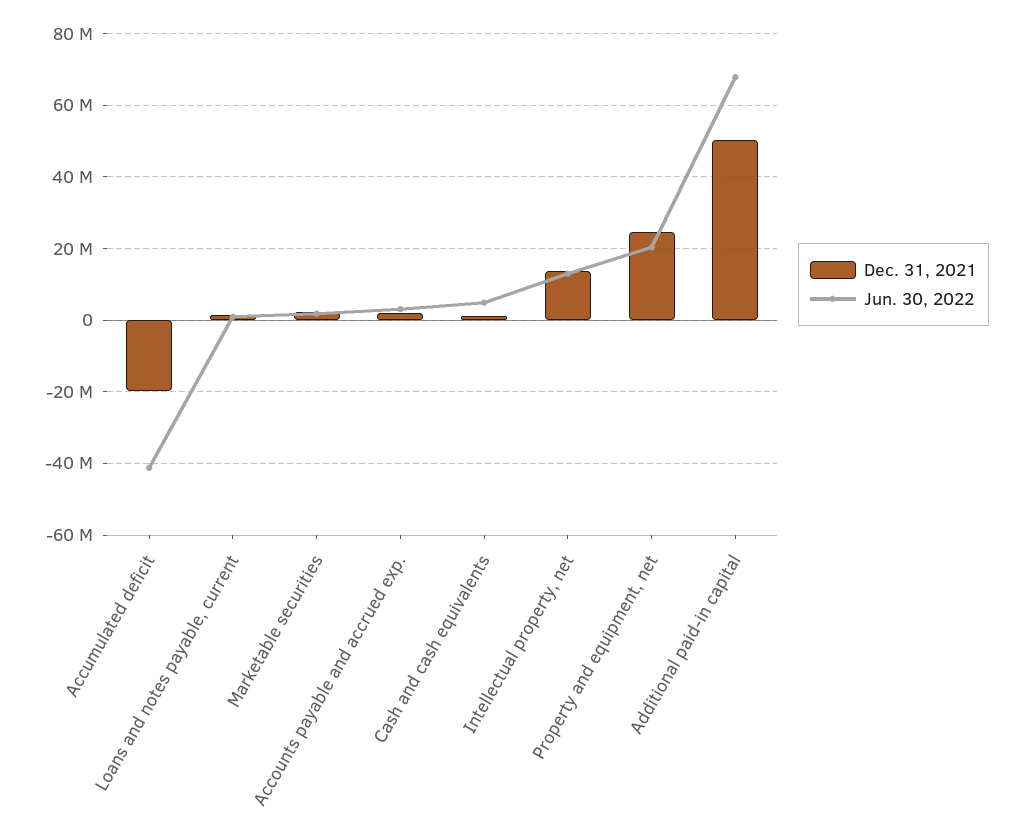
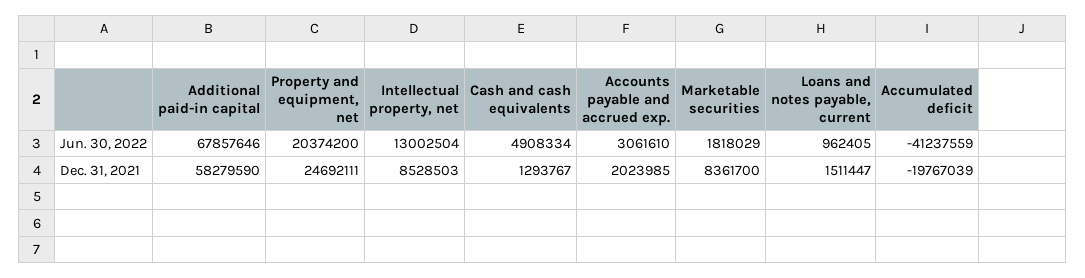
  {
    "Dec. 31, 2021": {
      "Accumulated deficit": -19767039,
      "Loans and notes payable, current": 1511447,
-     "Marketable securities": 2000000,
+     "Marketable securities": 8361700,
      "Accounts payable and accrued exp.": 2023985,
      "Cash and cash equivalents": 1293767,
-     "Intellectual property, net": 14000000,
+     "Intellectual property, net": 8528503,
      "Property and equipment, net": 24692111,
-     "Additional paid-in capital": 50000000
+     "Additional paid-in capital": 58279590
    },
    "Jun. 30, 2022": {
      "Accumulated deficit": -41237559,
      "Loans and notes payable, current": 962405,
      "Marketable securities": 1818029,
      "Accounts payable and accrued exp.": 3061610,
      "Cash and cash equivalents": 4908334,
      "Intellectual property, net": 13002504,
      "Property and equipment, net": 20374200,
      "Additional paid-in capital": 67857646
    }
  }

